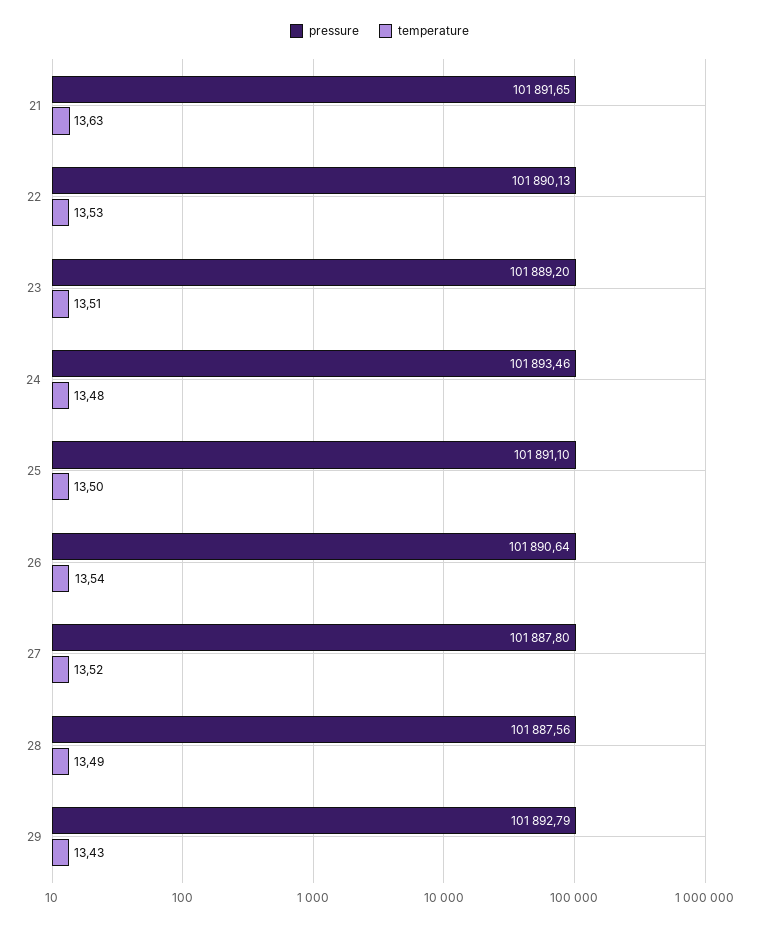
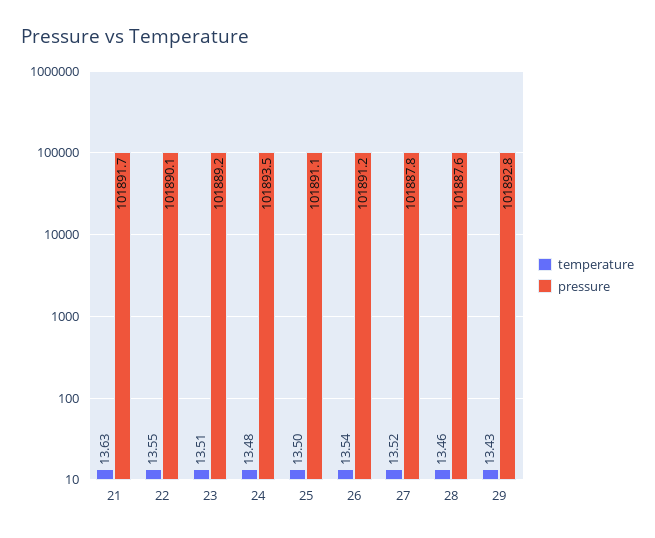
  {
    "pressure": {
      "21": 101891.65,
      "22": 101890.13,
      "23": 101889.2,
      "24": 101893.46,
      "25": 101891.1,
-     "26": 101890.64,
+     "26": 101891.2,
      "27": 101887.8,
      "28": 101887.56,
      "29": 101892.79
    },
    "temperature": {
      "21": 13.63,
-     "22": 13.53,
+     "22": 13.55,
      "23": 13.51,
      "24": 13.48,
      "25": 13.5,
      "26": 13.54,
      "27": 13.52,
-     "28": 13.49,
+     "28": 13.46,
      "29": 13.43
    }
  }

